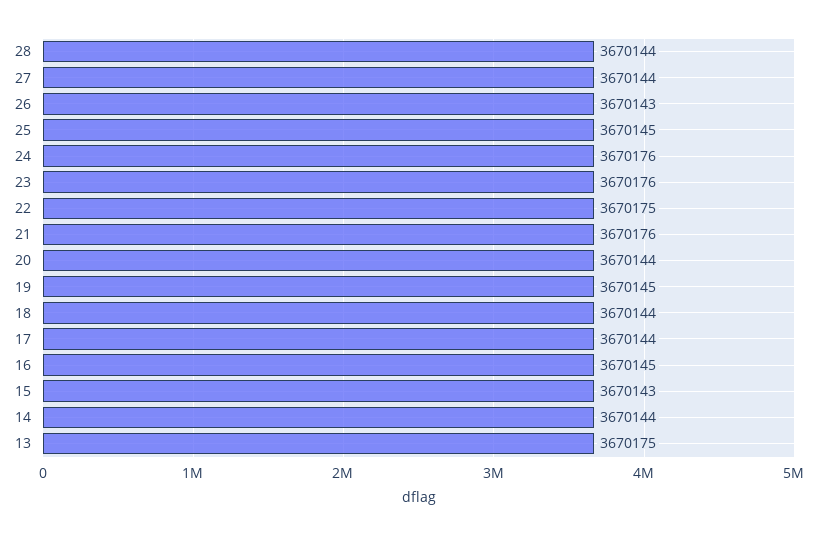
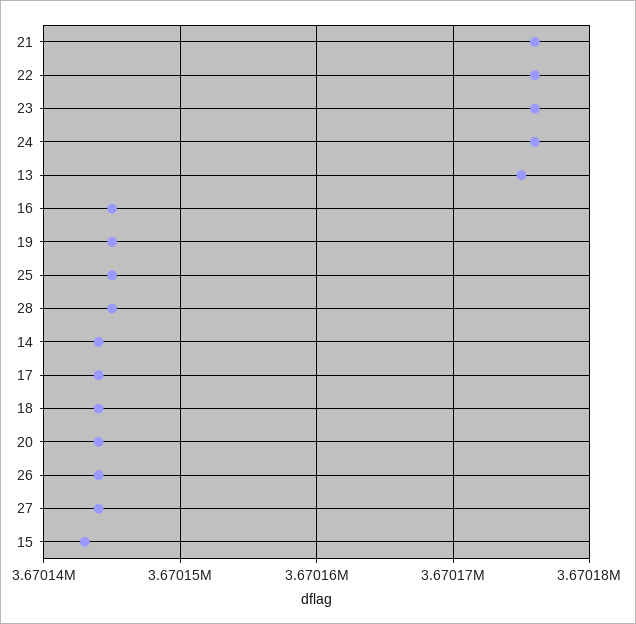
  {
-   "28": 3670144,
+   "28": 3670145,
    "27": 3670144,
-   "26": 3670143,
+   "26": 3670144,
    "25": 3670145,
    "24": 3670176,
    "23": 3670176,
-   "22": 3670175,
+   "22": 3670176,
    "21": 3670176,
    "20": 3670144,
    "19": 3670145,
    "18": 3670144,
    "17": 3670144,
    "16": 3670145,
    "15": 3670143,
    "14": 3670144,
    "13": 3670175
  }

